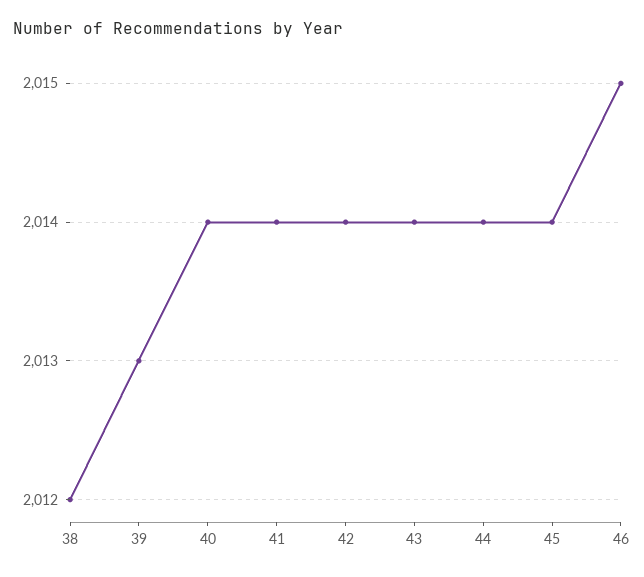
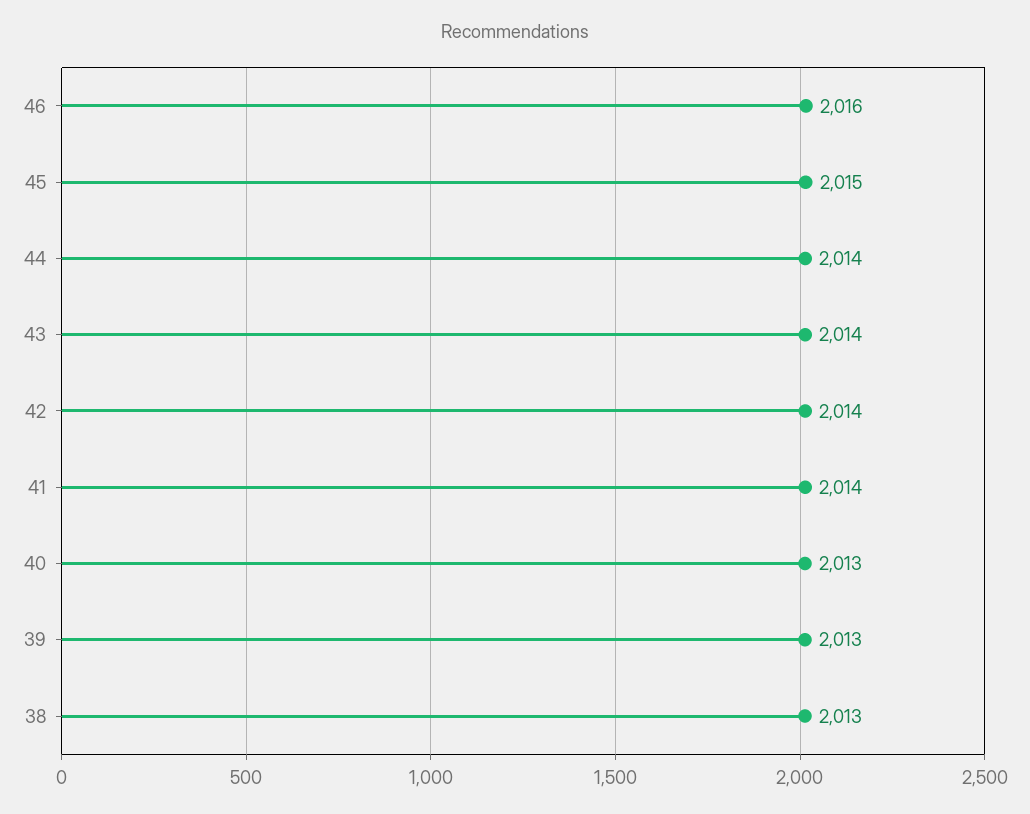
  {
-   "38": 2012,
+   "38": 2013,
    "39": 2013,
-   "40": 2014,
+   "40": 2013,
    "41": 2014,
    "42": 2014,
    "43": 2014,
    "44": 2014,
-   "45": 2014,
+   "45": 2015,
-   "46": 2015
+   "46": 2016
  }

